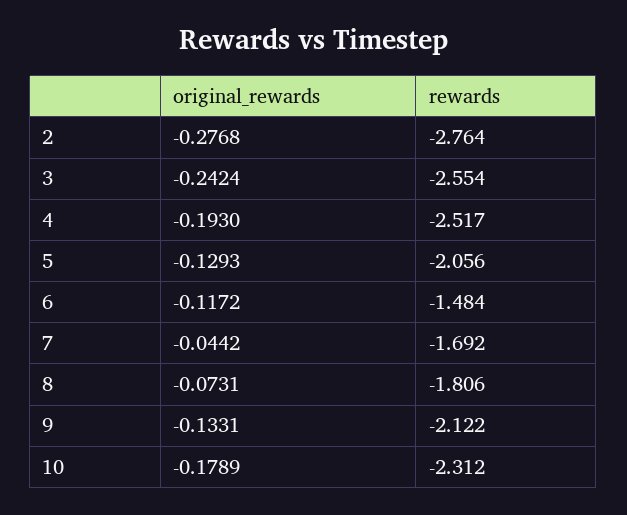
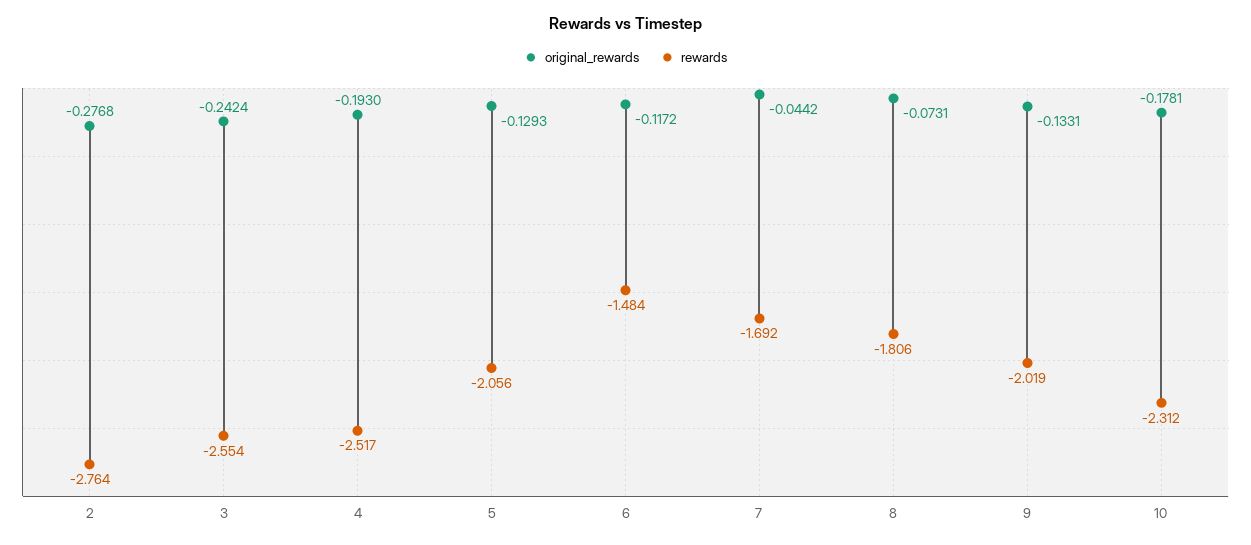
  {
    "original_rewards": {
      "2": -0.2768,
      "3": -0.2424,
      "4": -0.193,
      "5": -0.1293,
      "6": -0.1172,
      "7": -0.0442,
      "8": -0.0731,
      "9": -0.1331,
-     "10": -0.1789
+     "10": -0.1781
    },
    "rewards": {
      "2": -2.764,
      "3": -2.554,
      "4": -2.517,
      "5": -2.056,
      "6": -1.484,
      "7": -1.692,
      "8": -1.806,
-     "9": -2.122,
+     "9": -2.019,
      "10": -2.312
    }
  }

